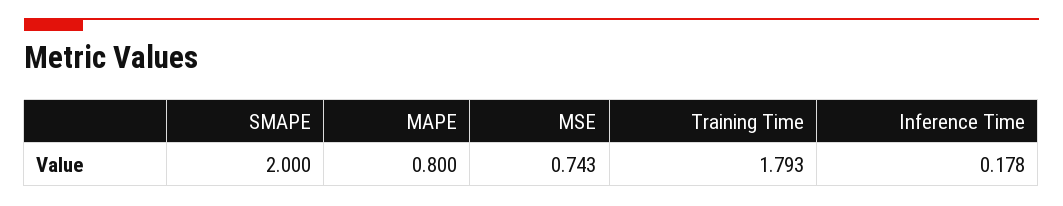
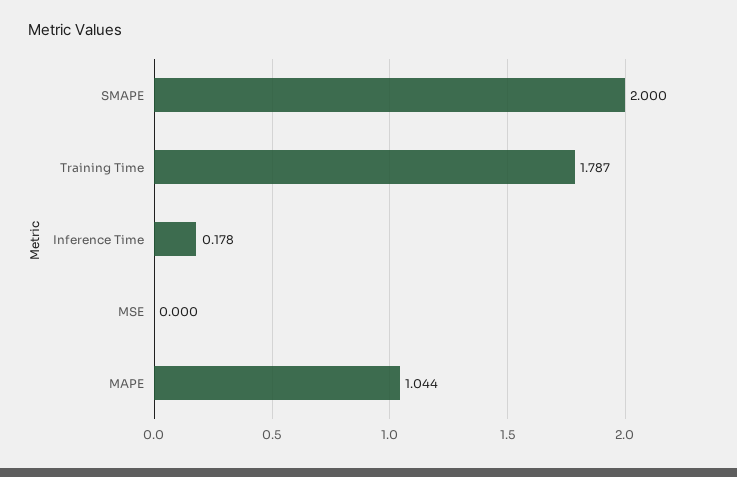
  {
    "SMAPE": 2,
-   "MAPE": 0.8,
+   "MAPE": 1.044,
-   "MSE": 0.743,
+   "MSE": 0,
-   "Training Time": 1.793,
+   "Training Time": 1.787,
    "Inference Time": 0.178
  }

